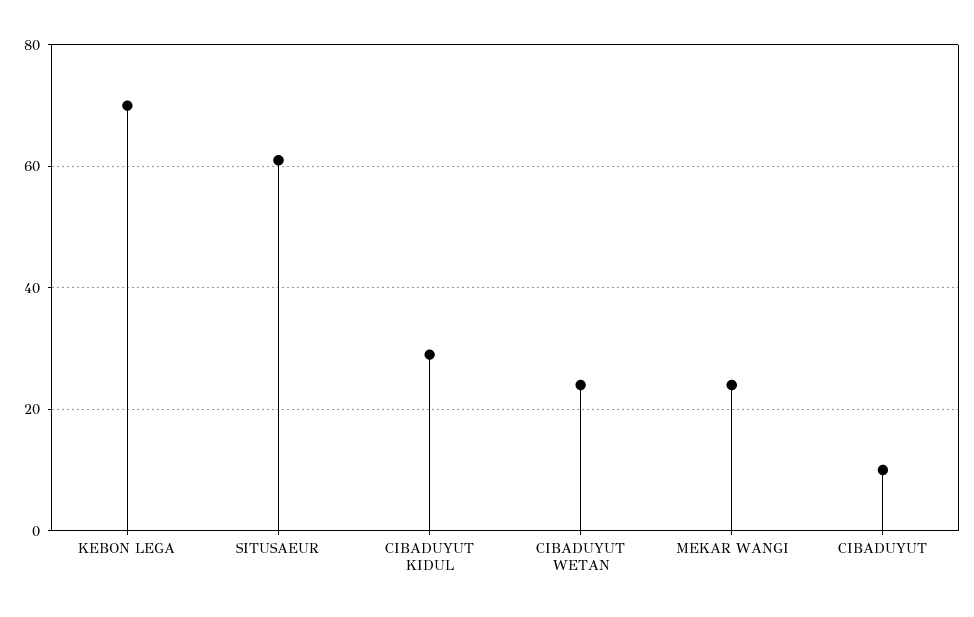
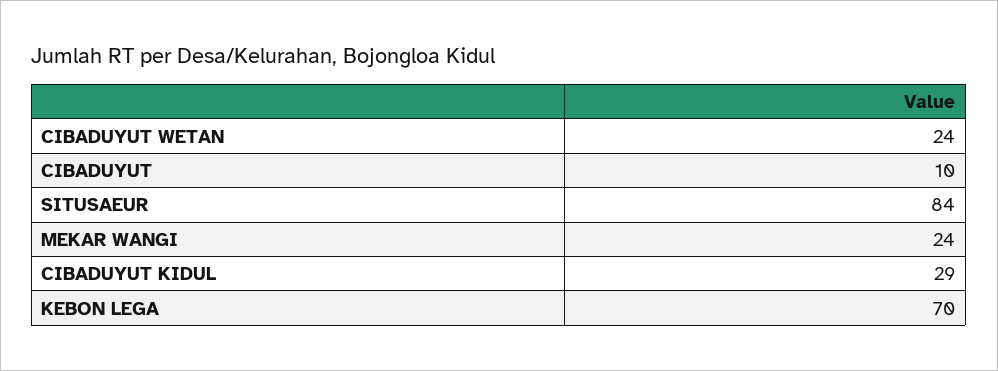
  {
    "KEBON LEGA": 70,
-   "SITUSAEUR": 60,
+   "SITUSAEUR": 84,
    "CIBADUYUT KIDUL": 29,
    "CIBADUYUT WETAN": 24,
    "MEKAR WANGI": 24,
    "CIBADUYUT": 10
  }

